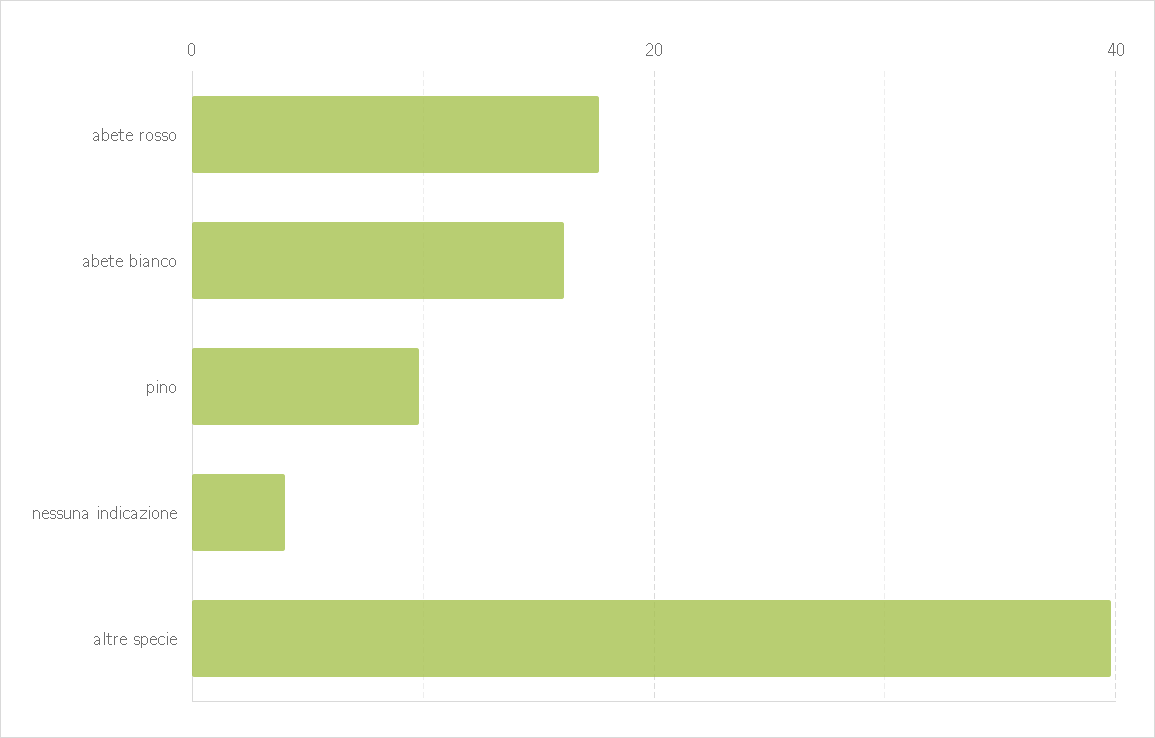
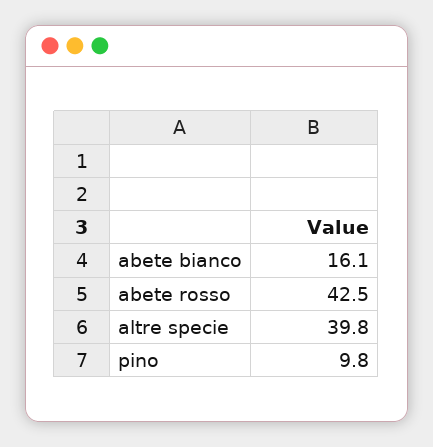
  {
-   "abete rosso": 18,
+   "abete rosso": 42.5,
    "abete bianco": 16.1,
    "pino": 9.8,
-   "nessuna indicazione": 4,
    "altre specie": 39.8
  }

